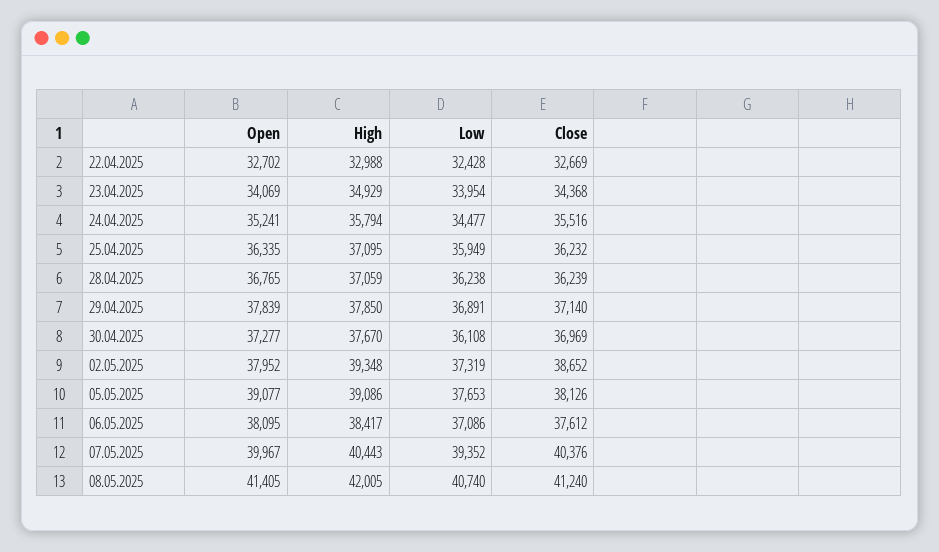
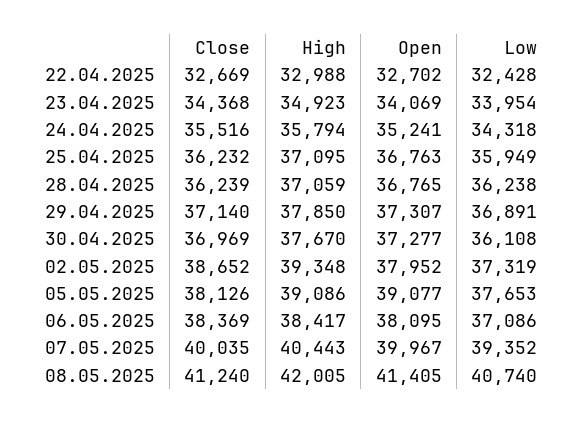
  {
    "Open": {
      "22.04.2025": 32702,
      "23.04.2025": 34069,
      "24.04.2025": 35241,
-     "25.04.2025": 36335,
+     "25.04.2025": 36763,
      "28.04.2025": 36765,
-     "29.04.2025": 37839,
+     "29.04.2025": 37307,
      "30.04.2025": 37277,
      "02.05.2025": 37952,
      "05.05.2025": 39077,
      "06.05.2025": 38095,
      "07.05.2025": 39967,
      "08.05.2025": 41405
    },
    "High": {
      "22.04.2025": 32988,
-     "23.04.2025": 34929,
+     "23.04.2025": 34923,
      "24.04.2025": 35794,
      "25.04.2025": 37095,
      "28.04.2025": 37059,
      "29.04.2025": 37850,
      "30.04.2025": 37670,
      "02.05.2025": 39348,
      "05.05.2025": 39086,
      "06.05.2025": 38417,
      "07.05.2025": 40443,
      "08.05.2025": 42005
    },
    "Low": {
      "22.04.2025": 32428,
      "23.04.2025": 33954,
-     "24.04.2025": 34477,
+     "24.04.2025": 34318,
      "25.04.2025": 35949,
      "28.04.2025": 36238,
      "29.04.2025": 36891,
      "30.04.2025": 36108,
      "02.05.2025": 37319,
      "05.05.2025": 37653,
      "06.05.2025": 37086,
      "07.05.2025": 39352,
      "08.05.2025": 40740
    },
    "Close": {
      "22.04.2025": 32669,
      "23.04.2025": 34368,
      "24.04.2025": 35516,
      "25.04.2025": 36232,
      "28.04.2025": 36239,
      "29.04.2025": 37140,
      "30.04.2025": 36969,
      "02.05.2025": 38652,
      "05.05.2025": 38126,
-     "06.05.2025": 37612,
+     "06.05.2025": 38369,
-     "07.05.2025": 40376,
+     "07.05.2025": 40035,
      "08.05.2025": 41240
    }
  }

